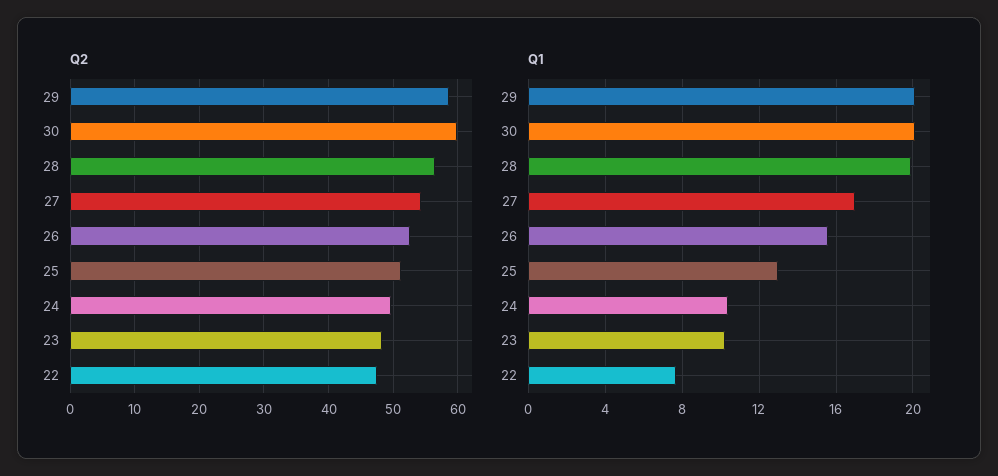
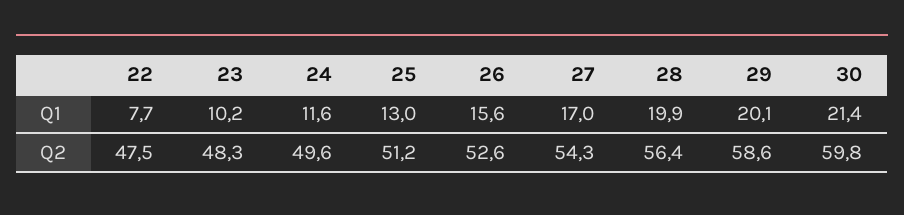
  {
    "Q2": {
      "29": 58.6,
      "30": 59.8,
      "28": 56.4,
      "27": 54.3,
      "26": 52.6,
      "25": 51.2,
      "24": 49.6,
      "23": 48.3,
      "22": 47.5
    },
    "Q1": {
      "29": 20.1,
-     "30": 20,
+     "30": 21.4,
      "28": 19.9,
      "27": 17,
      "26": 15.6,
      "25": 13,
-     "24": 10.5,
+     "24": 11.6,
      "23": 10.2,
      "22": 7.7
    }
  }

